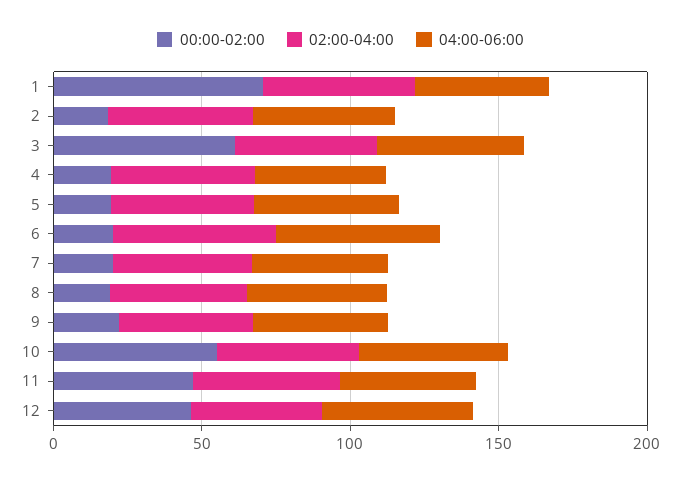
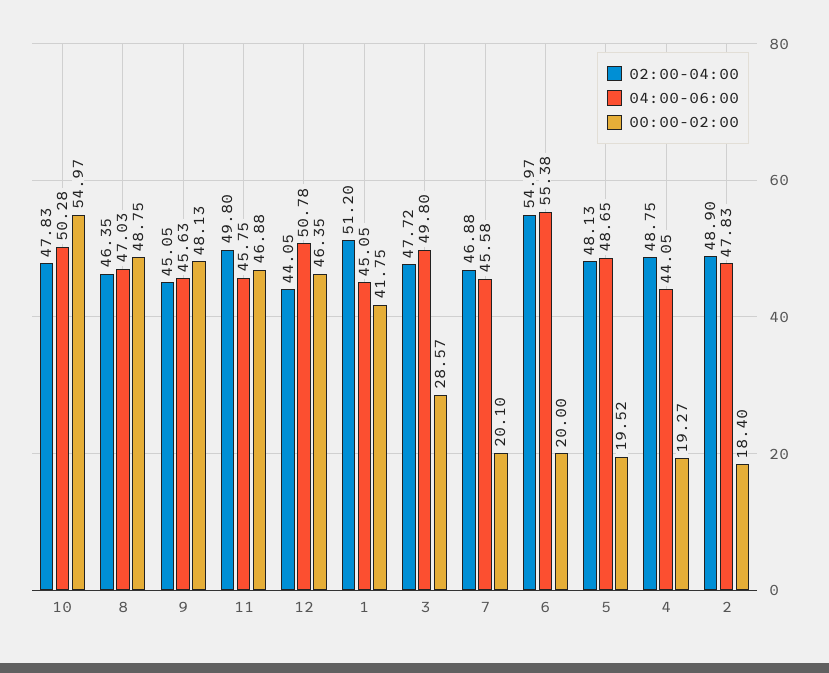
  {
    "00:00-02:00": {
-     "1": 70,
+     "1": 41.75,
      "2": 18.4,
-     "3": 60,
+     "3": 28.57,
      "4": 19.27,
      "5": 19.52,
      "6": 20,
      "7": 20.1,
-     "8": 20,
+     "8": 48.75,
-     "9": 20,
+     "9": 48.13,
      "10": 54.97,
      "11": 46.88,
      "12": 46.35
    },
    "02:00-04:00": {
      "1": 51.2,
      "2": 48.9,
      "3": 47.72,
      "4": 48.75,
      "5": 48.13,
      "6": 54.97,
      "7": 46.88,
      "8": 46.35,
      "9": 45.05,
      "10": 47.83,
      "11": 49.8,
      "12": 44.05
    },
    "04:00-06:00": {
      "1": 45.05,
      "2": 47.83,
      "3": 49.8,
      "4": 44.05,
      "5": 48.65,
      "6": 55.38,
      "7": 45.58,
      "8": 47.03,
      "9": 45.63,
      "10": 50.28,
      "11": 45.75,
      "12": 50.78
    }
  }

